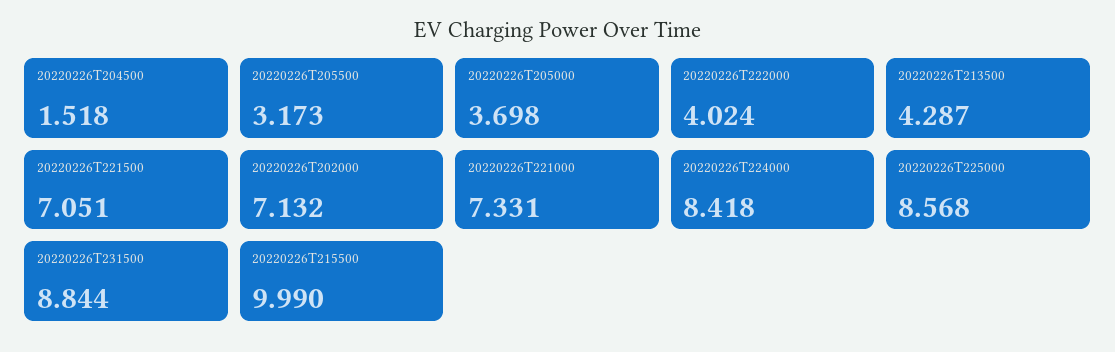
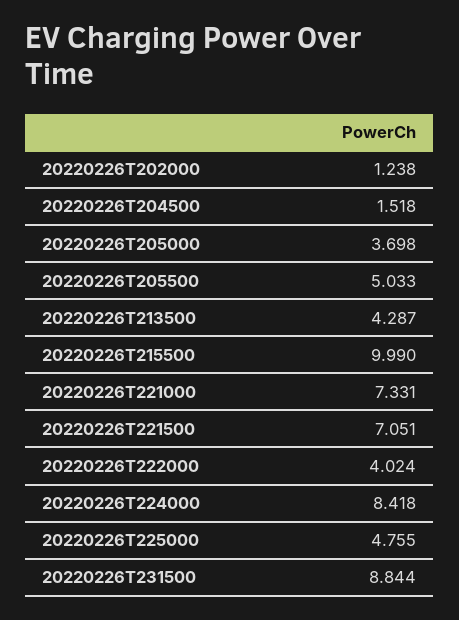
  {
    "20220226T204500": 1.518,
-   "20220226T205500": 3.173,
+   "20220226T205500": 5.033,
    "20220226T205000": 3.698,
    "20220226T222000": 4.024,
    "20220226T213500": 4.287,
    "20220226T221500": 7.051,
-   "20220226T202000": 7.132,
+   "20220226T202000": 1.238,
    "20220226T221000": 7.331,
    "20220226T224000": 8.418,
-   "20220226T225000": 8.568,
+   "20220226T225000": 4.755,
    "20220226T231500": 8.844,
    "20220226T215500": 9.99
  }

